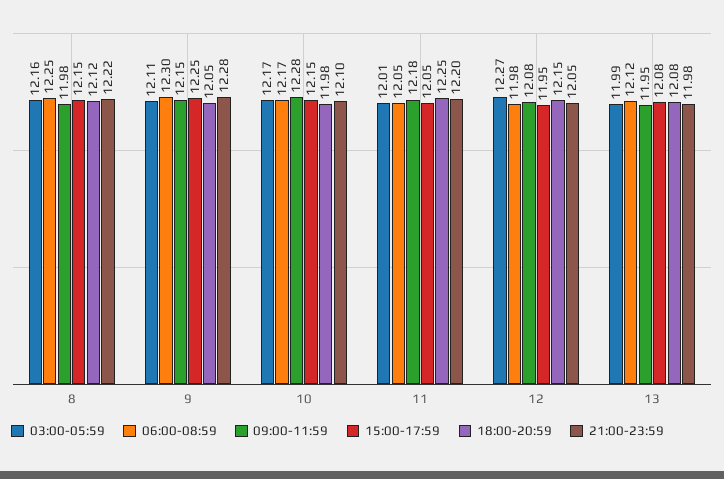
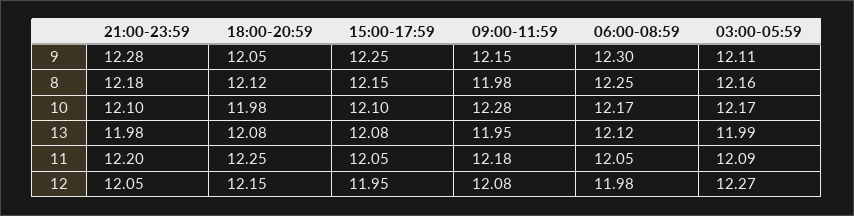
  {
    "03:00-05:59": {
      "8": 12.16,
      "9": 12.11,
      "10": 12.17,
-     "11": 12.01,
+     "11": 12.09,
      "12": 12.27,
      "13": 11.99
    },
    "06:00-08:59": {
      "8": 12.25,
      "9": 12.3,
      "10": 12.17,
      "11": 12.05,
      "12": 11.98,
      "13": 12.12
    },
    "09:00-11:59": {
      "8": 11.98,
      "9": 12.15,
      "10": 12.28,
      "11": 12.18,
      "12": 12.08,
      "13": 11.95
    },
    "15:00-17:59": {
      "8": 12.15,
      "9": 12.25,
-     "10": 12.15,
+     "10": 12.1,
      "11": 12.05,
      "12": 11.95,
      "13": 12.08
    },
    "18:00-20:59": {
      "8": 12.12,
      "9": 12.05,
      "10": 11.98,
      "11": 12.25,
      "12": 12.15,
      "13": 12.08
    },
    "21:00-23:59": {
-     "8": 12.22,
+     "8": 12.18,
      "9": 12.28,
      "10": 12.1,
      "11": 12.2,
      "12": 12.05,
      "13": 11.98
    }
  }

